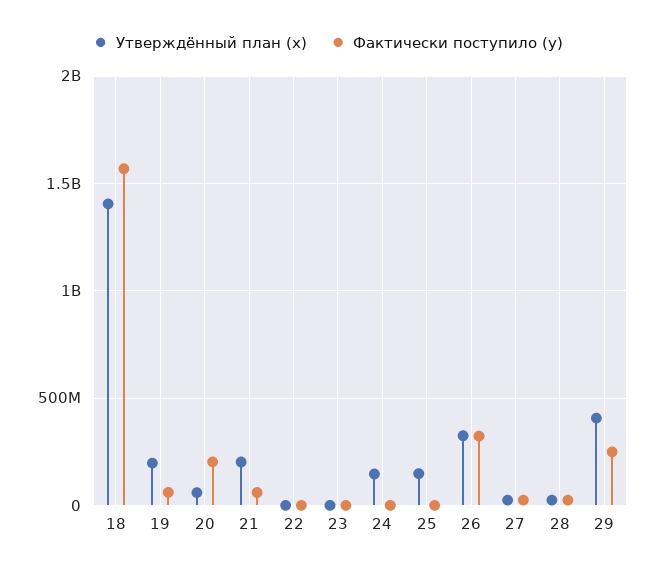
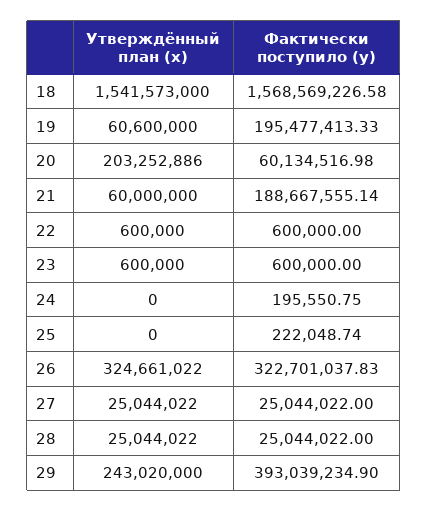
  {
    "Утверждённый план (x)": {
-     "18": 1400000000,
+     "18": 1541573000,
-     "19": 200000000,
+     "19": 60600000,
-     "20": 50000000,
+     "20": 203252886,
-     "21": 200000000,
+     "21": 60000000,
      "22": 600000,
      "23": 600000,
-     "24": 150000000,
+     "24": 0,
-     "25": 150000000,
+     "25": 0,
      "26": 324661022,
      "27": 25044022,
      "28": 25044022,
-     "29": 400000000
+     "29": 243020000
    },
    "Фактически поступило (y)": {
      "18": 1568569226.58,
-     "19": 50000000,
+     "19": 195477413.33,
-     "20": 200000000,
+     "20": 60134516.98,
-     "21": 50000000,
+     "21": 188667555.14,
      "22": 600000,
      "23": 600000,
      "24": 195550.75,
      "25": 222048.74,
      "26": 322701037.83,
      "27": 25044022,
      "28": 25044022,
-     "29": 250000000
+     "29": 393039234.9
    }
  }

